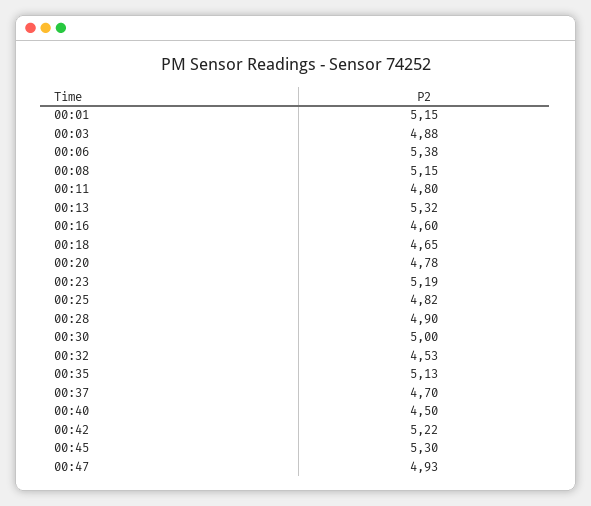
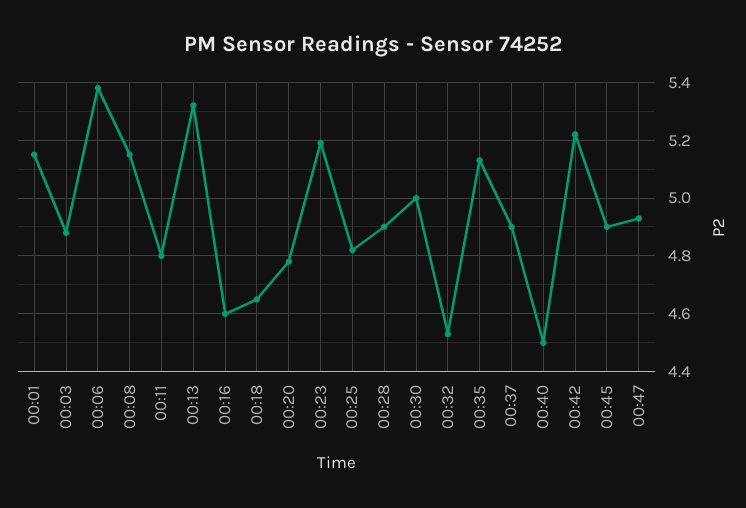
  {
    "00:01": 5.15,
    "00:03": 4.88,
    "00:06": 5.38,
    "00:08": 5.15,
    "00:11": 4.8,
    "00:13": 5.32,
    "00:16": 4.6,
    "00:18": 4.65,
    "00:20": 4.78,
    "00:23": 5.19,
    "00:25": 4.82,
    "00:28": 4.9,
    "00:30": 5,
    "00:32": 4.53,
    "00:35": 5.13,
-   "00:37": 4.7,
+   "00:37": 4.9,
    "00:40": 4.5,
    "00:42": 5.22,
-   "00:45": 5.3,
+   "00:45": 4.9,
    "00:47": 4.93
  }

